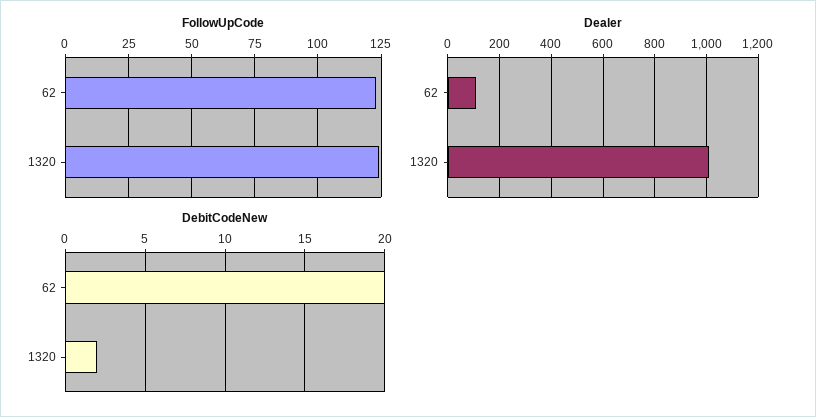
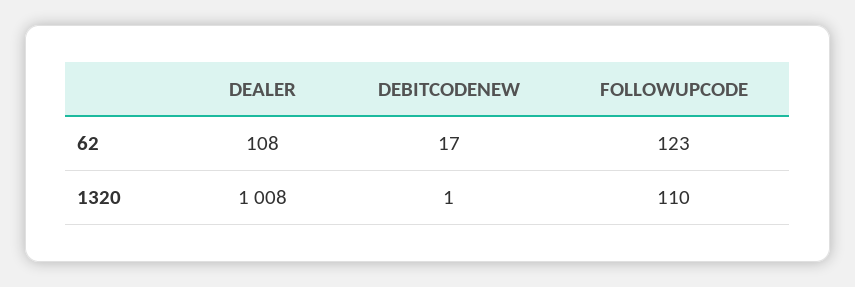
  {
    "FollowUpCode": {
      "62": 123,
-     "1320": 125
+     "1320": 110
    },
    "Dealer": {
      "62": 108,
      "1320": 1008
    },
    "DebitCodeNew": {
-     "62": 20,
+     "62": 17,
-     "1320": 2
+     "1320": 1
    }
  }

